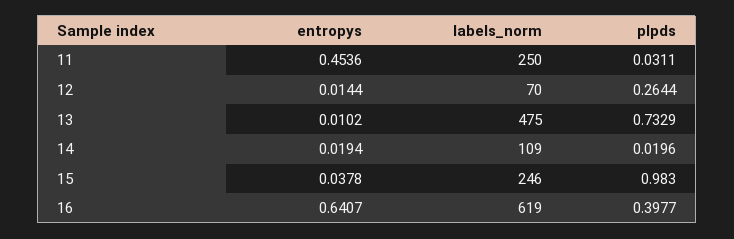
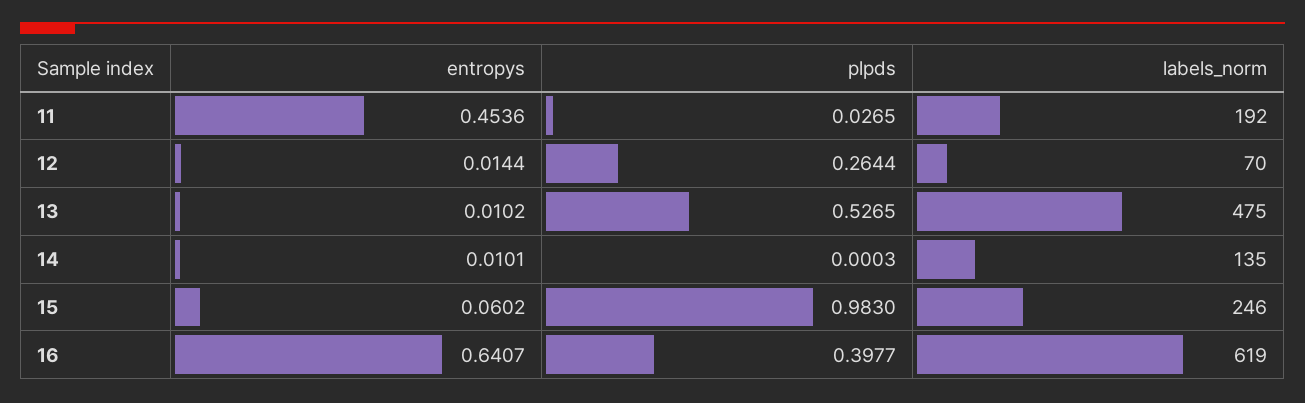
  {
    "entropys": {
      "11": 0.4536,
      "12": 0.0144,
      "13": 0.0102,
-     "14": 0.0194,
+     "14": 0.0101,
-     "15": 0.0378,
+     "15": 0.0602,
      "16": 0.6407
    },
    "labels_norm": {
-     "11": 250,
+     "11": 192,
      "12": 70,
      "13": 475,
-     "14": 109,
+     "14": 135,
      "15": 246,
      "16": 619
    },
    "plpds": {
-     "11": 0.0311,
+     "11": 0.0265,
      "12": 0.2644,
-     "13": 0.7329,
+     "13": 0.5265,
-     "14": 0.0196,
+     "14": 0.0003,
      "15": 0.983,
      "16": 0.3977
    }
  }

